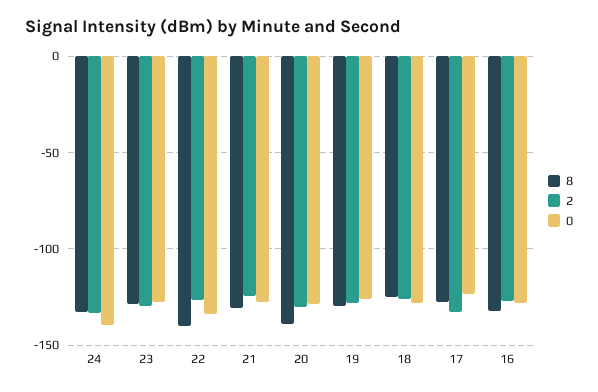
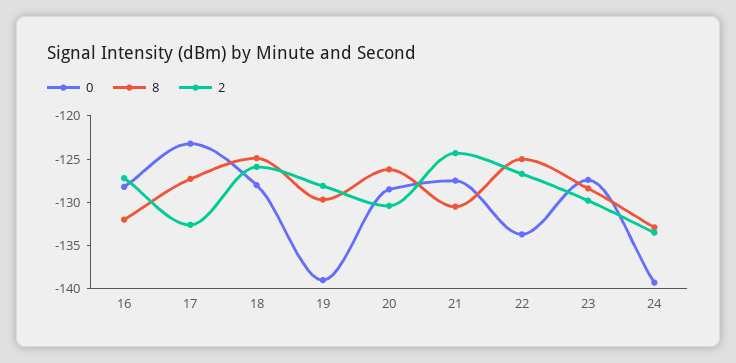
  {
    "8": {
      "24": -133,
      "23": -128,
-     "22": -140,
+     "22": -125,
      "21": -131,
-     "20": -140,
+     "20": -126,
      "19": -130,
      "18": -125,
      "17": -127,
      "16": -132
    },
    "2": {
      "24": -134,
      "23": -130,
      "22": -127,
      "21": -124,
      "20": -130,
      "19": -128,
      "18": -126,
      "17": -133,
      "16": -127
    },
    "0": {
      "24": -139,
      "23": -127,
      "22": -134,
      "21": -128,
      "20": -129,
-     "19": -125,
+     "19": -139,
      "18": -128,
      "17": -123,
      "16": -128
    }
  }

